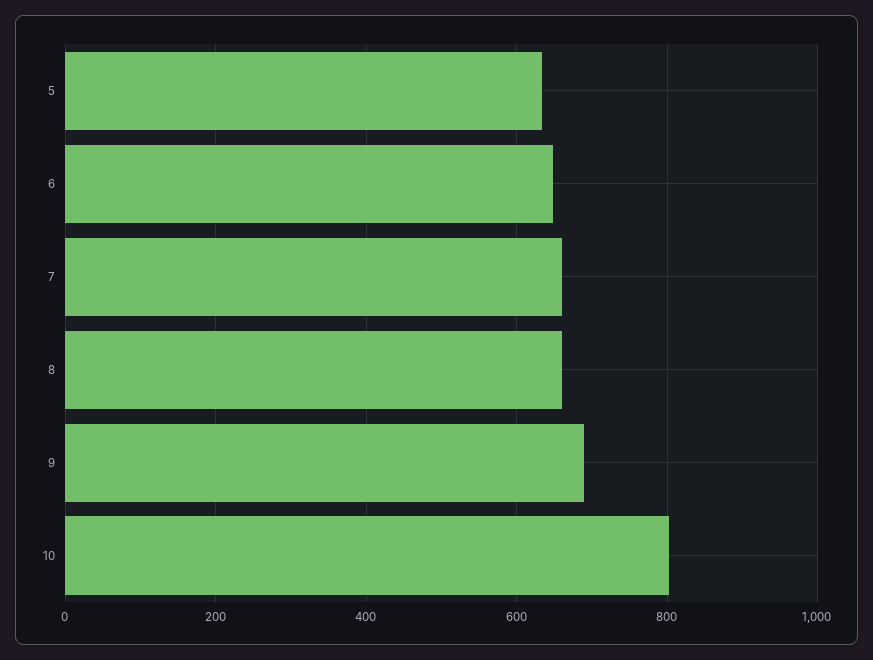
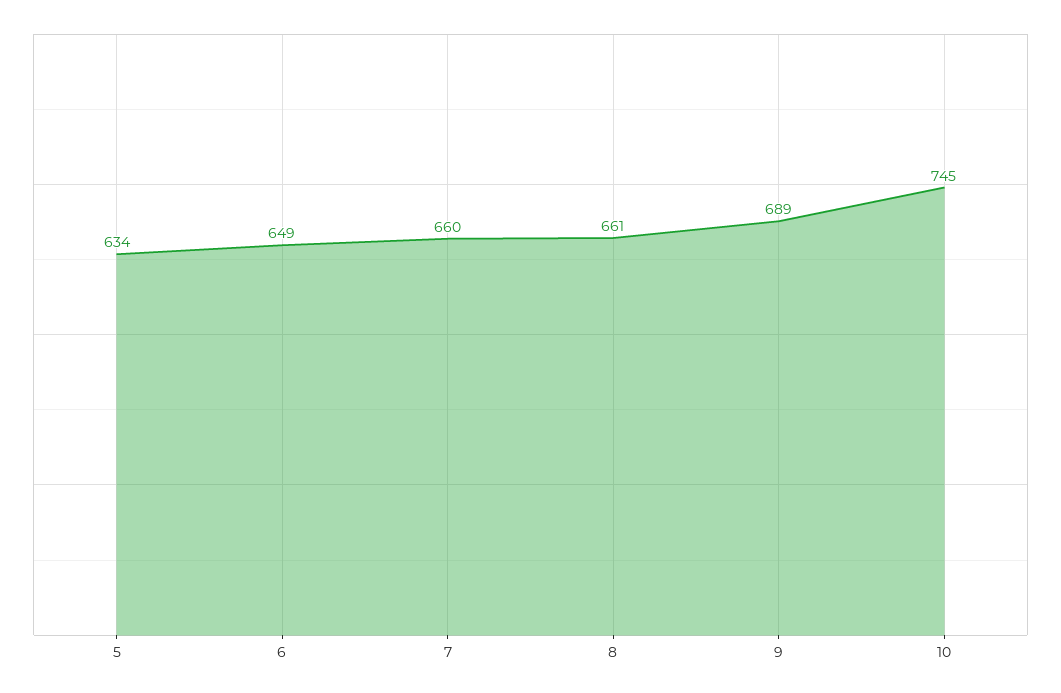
  {
    "5": 634,
    "6": 649,
    "7": 660,
    "8": 661,
    "9": 689,
-   "10": 800
+   "10": 745
  }

